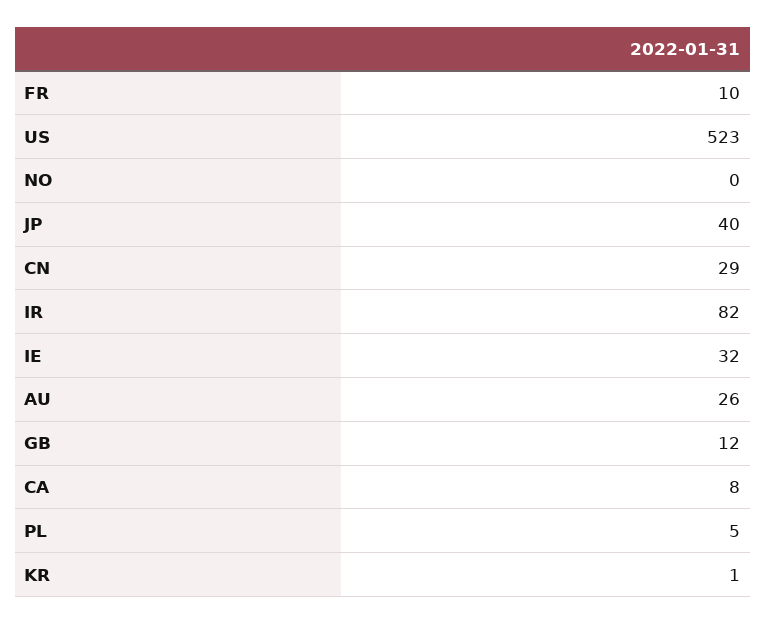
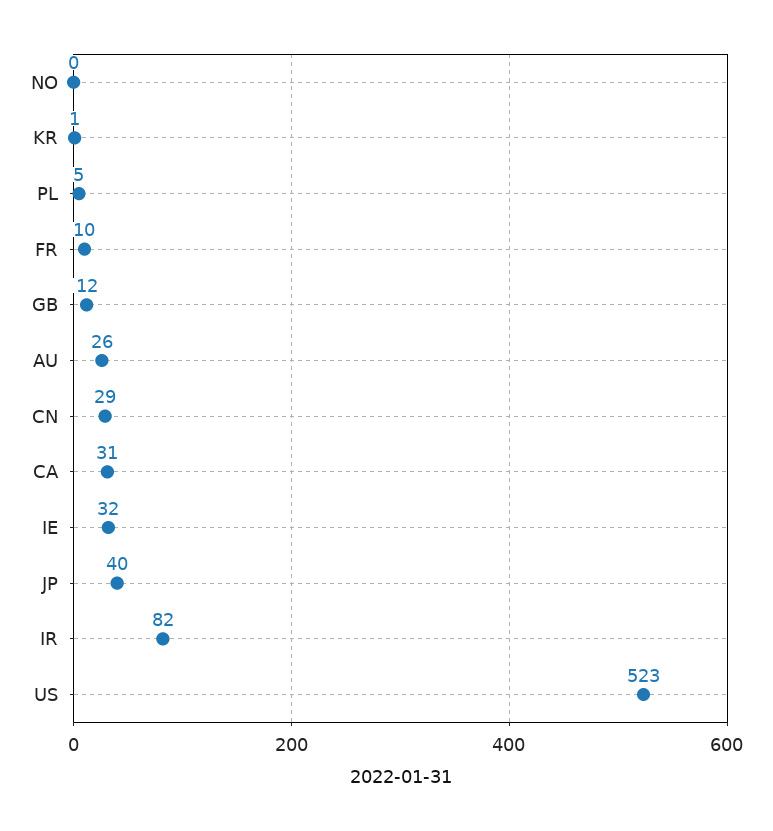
  {
    "FR": 10,
    "US": 523,
    "NO": 0,
    "JP": 40,
    "CN": 29,
    "IR": 82,
    "IE": 32,
    "AU": 26,
    "GB": 12,
-   "CA": 8,
+   "CA": 31,
    "PL": 5,
    "KR": 1
  }

